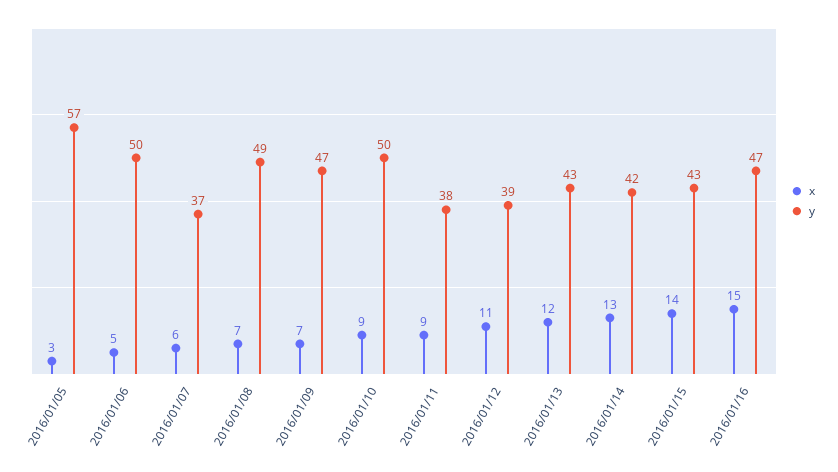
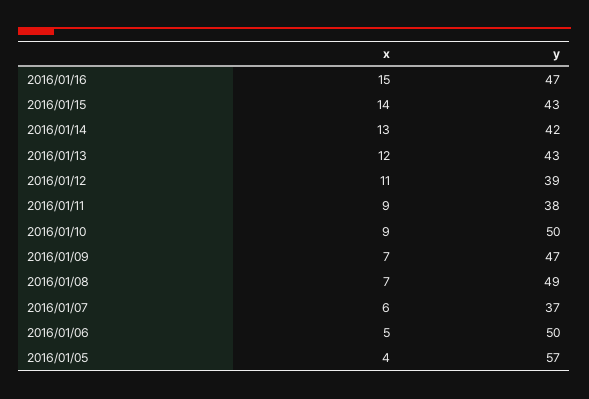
  {
    "x": {
-     "2016/01/05": 3,
+     "2016/01/05": 4,
      "2016/01/06": 5,
      "2016/01/07": 6,
      "2016/01/08": 7,
      "2016/01/09": 7,
      "2016/01/10": 9,
      "2016/01/11": 9,
      "2016/01/12": 11,
      "2016/01/13": 12,
      "2016/01/14": 13,
      "2016/01/15": 14,
      "2016/01/16": 15
    },
    "y": {
      "2016/01/05": 57,
      "2016/01/06": 50,
      "2016/01/07": 37,
      "2016/01/08": 49,
      "2016/01/09": 47,
      "2016/01/10": 50,
      "2016/01/11": 38,
      "2016/01/12": 39,
      "2016/01/13": 43,
      "2016/01/14": 42,
      "2016/01/15": 43,
      "2016/01/16": 47
    }
  }

